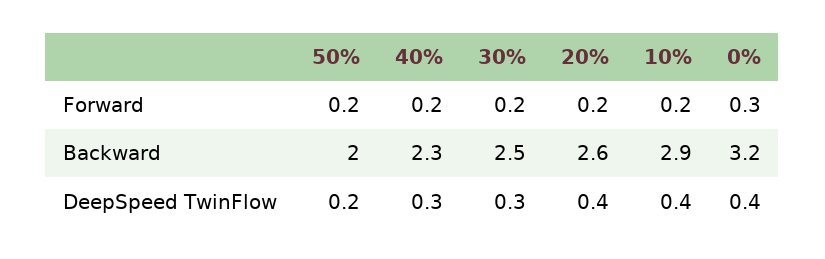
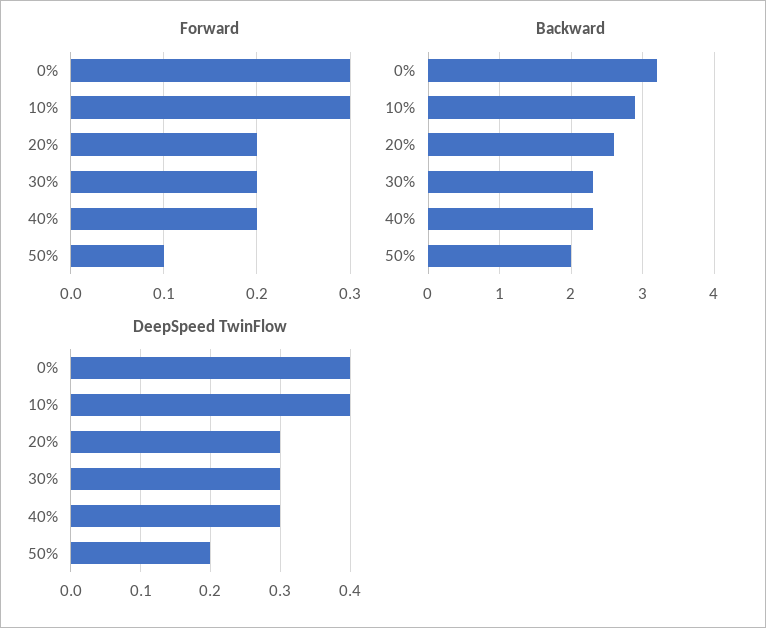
  {
    "Forward": {
-     "50%": 0.2,
+     "50%": 0.1,
      "40%": 0.2,
      "30%": 0.2,
      "20%": 0.2,
-     "10%": 0.2,
+     "10%": 0.3,
      "0%": 0.3
    },
    "Backward": {
      "50%": 2,
      "40%": 2.3,
-     "30%": 2.5,
+     "30%": 2.3,
      "20%": 2.6,
      "10%": 2.9,
      "0%": 3.2
    },
    "DeepSpeed TwinFlow": {
      "50%": 0.2,
      "40%": 0.3,
      "30%": 0.3,
-     "20%": 0.4,
+     "20%": 0.3,
      "10%": 0.4,
      "0%": 0.4
    }
  }

